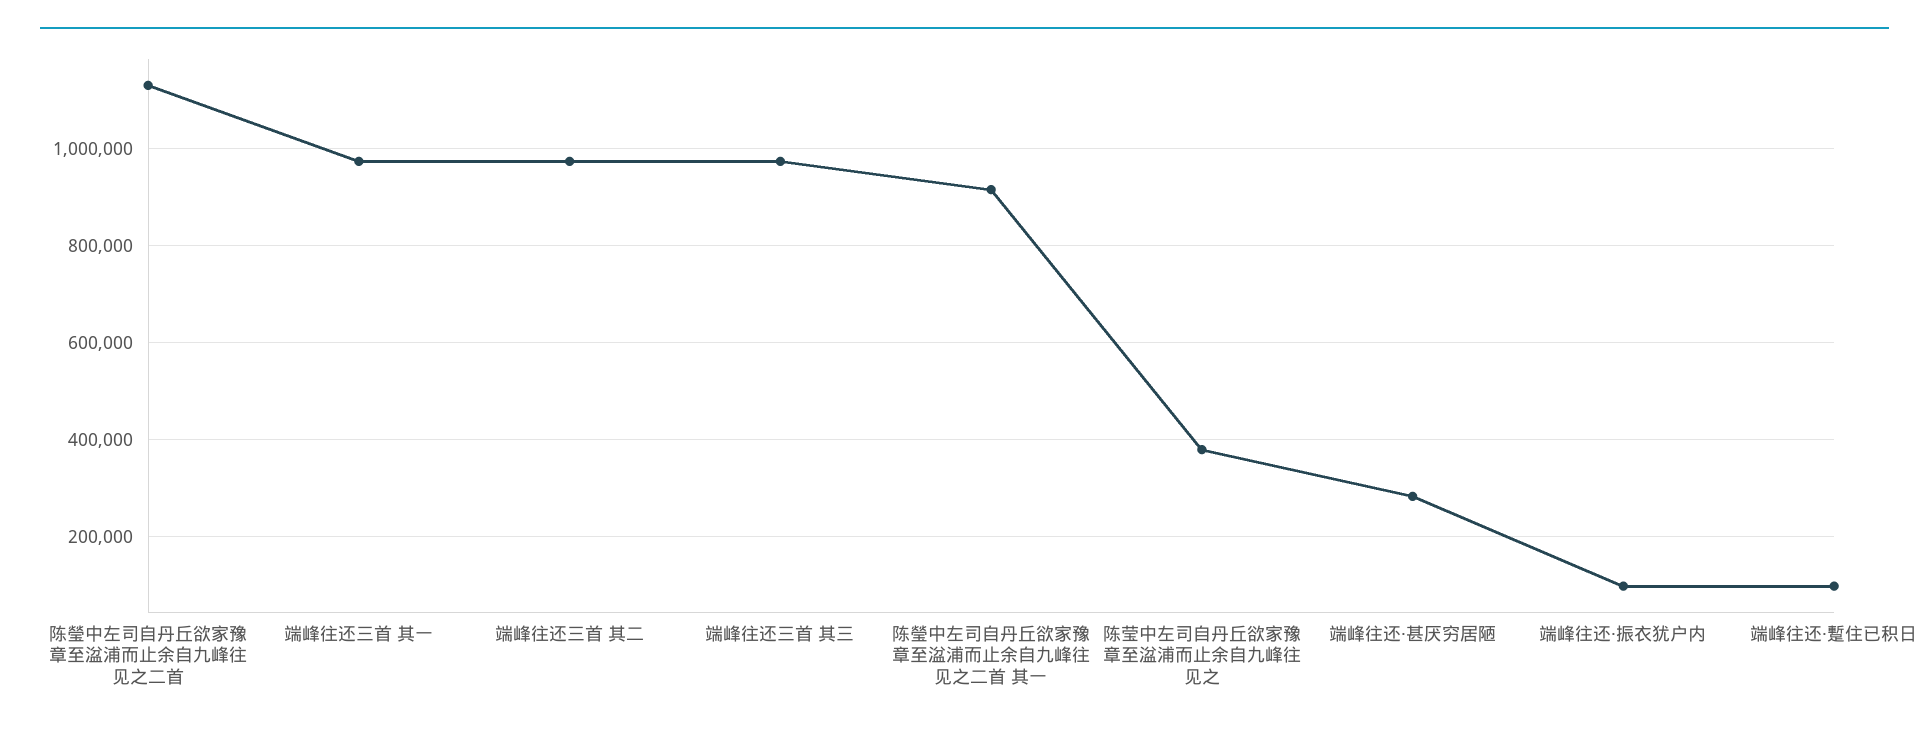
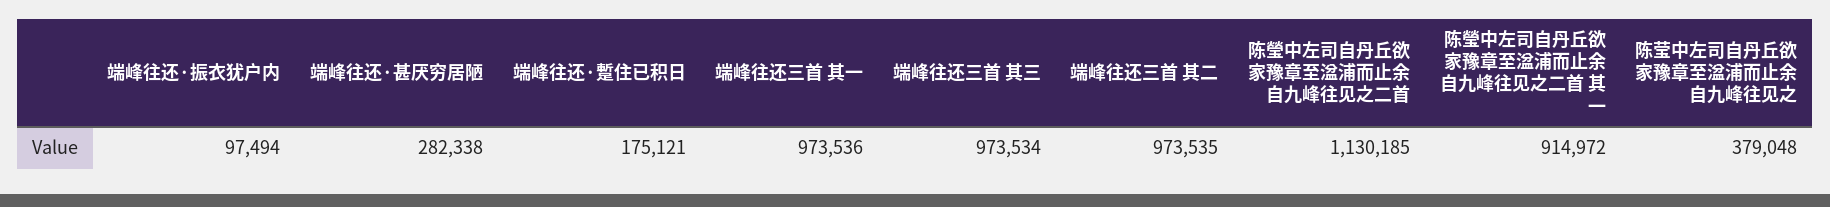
  {
    "陈瑩中左司自丹丘欲家豫章至湓浦而止余自九峰往见之二首": 1130185,
    "端峰往还三首 其一": 973536,
    "端峰往还三首 其二": 973535,
    "端峰往还三首 其三": 973534,
    "陈瑩中左司自丹丘欲家豫章至湓浦而止余自九峰往见之二首 其一": 914972,
    "陈莹中左司自丹丘欲家豫章至湓浦而止余自九峰往见之": 379048,
    "端峰往还·甚厌穷居陋": 282338,
    "端峰往还·振衣犹户内": 97494,
-   "端峰往还·蹔住已积日": 100000
+   "端峰往还·蹔住已积日": 175121
  }

